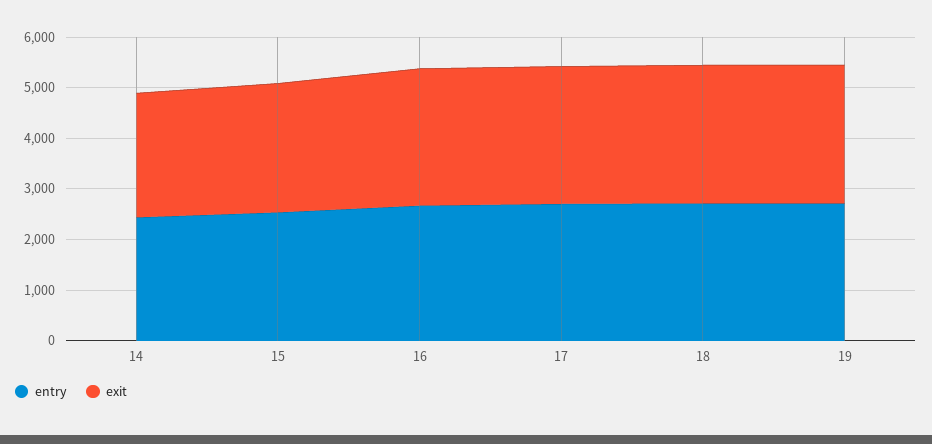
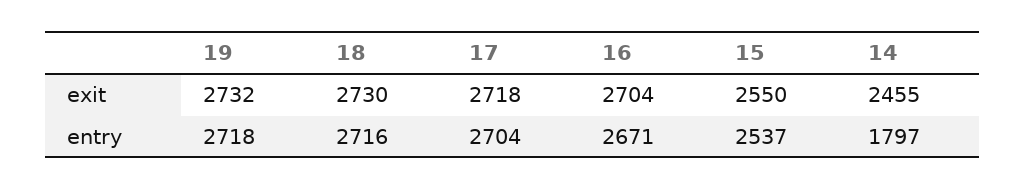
  {
    "entry": {
-     "14": 2400,
+     "14": 1797,
      "15": 2537,
      "16": 2671,
      "17": 2704,
      "18": 2716,
      "19": 2718
    },
    "exit": {
      "14": 2455,
      "15": 2550,
      "16": 2704,
      "17": 2718,
      "18": 2730,
      "19": 2732
    }
  }

